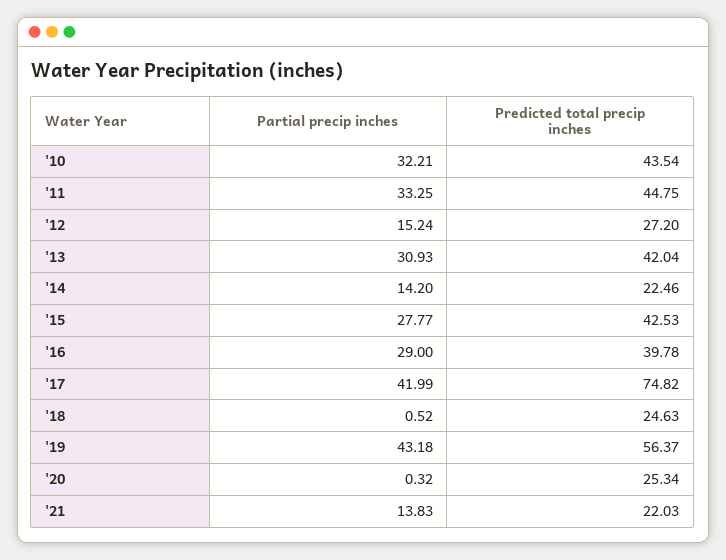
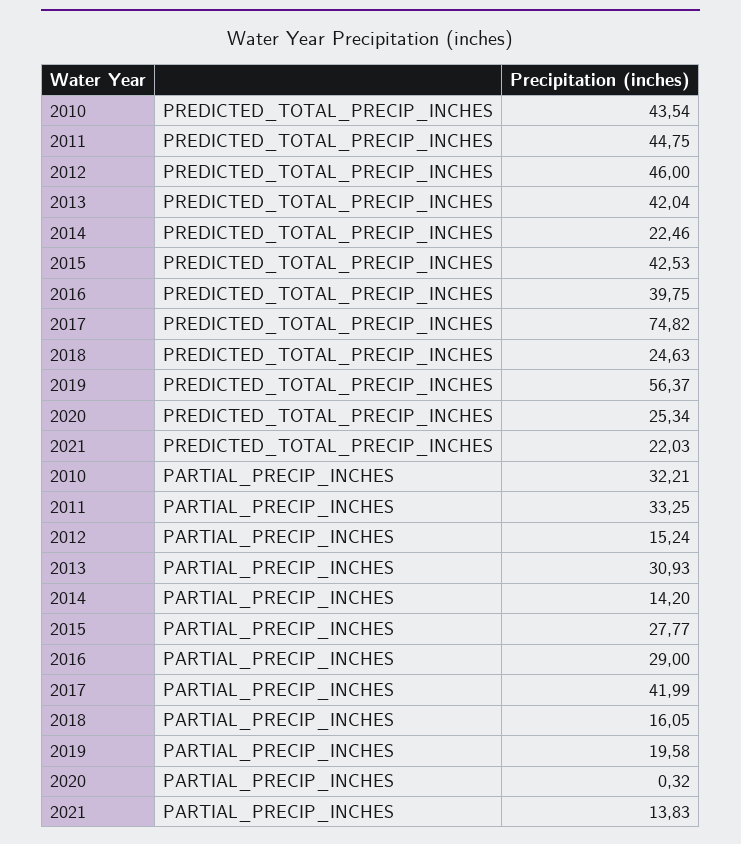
  {
    "Partial precip inches": {
      "'10": 32.21,
      "'11": 33.25,
      "'12": 15.24,
      "'13": 30.93,
      "'14": 14.2,
      "'15": 27.77,
      "'16": 29,
      "'17": 41.99,
-     "'18": 0.52,
+     "'18": 16.05,
-     "'19": 43.18,
+     "'19": 19.58,
      "'20": 0.32,
      "'21": 13.83
    },
    "Predicted total precip inches": {
      "'10": 43.54,
      "'11": 44.75,
-     "'12": 27.2,
+     "'12": 46,
      "'13": 42.04,
      "'14": 22.46,
      "'15": 42.53,
-     "'16": 39.78,
+     "'16": 39.75,
      "'17": 74.82,
      "'18": 24.63,
      "'19": 56.37,
      "'20": 25.34,
      "'21": 22.03
    }
  }

